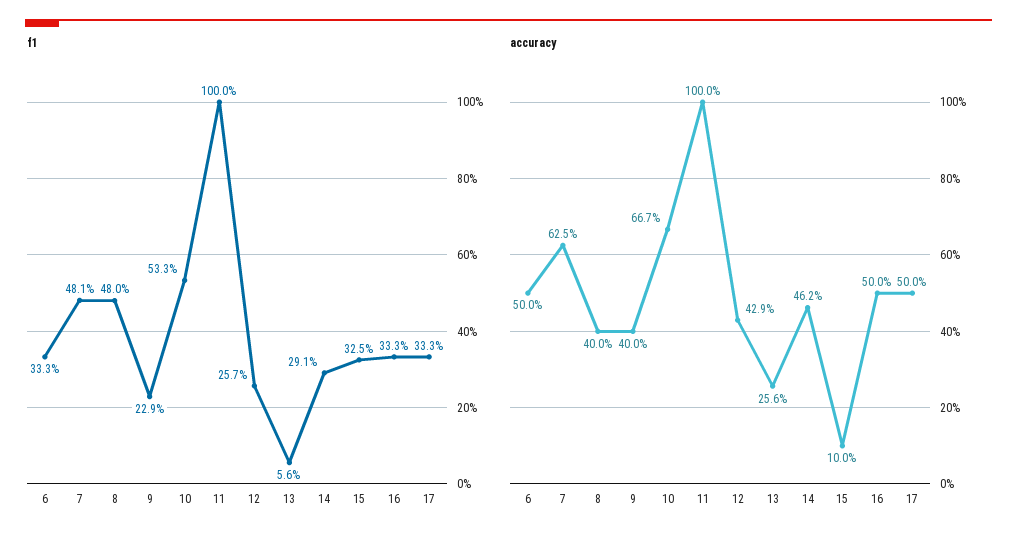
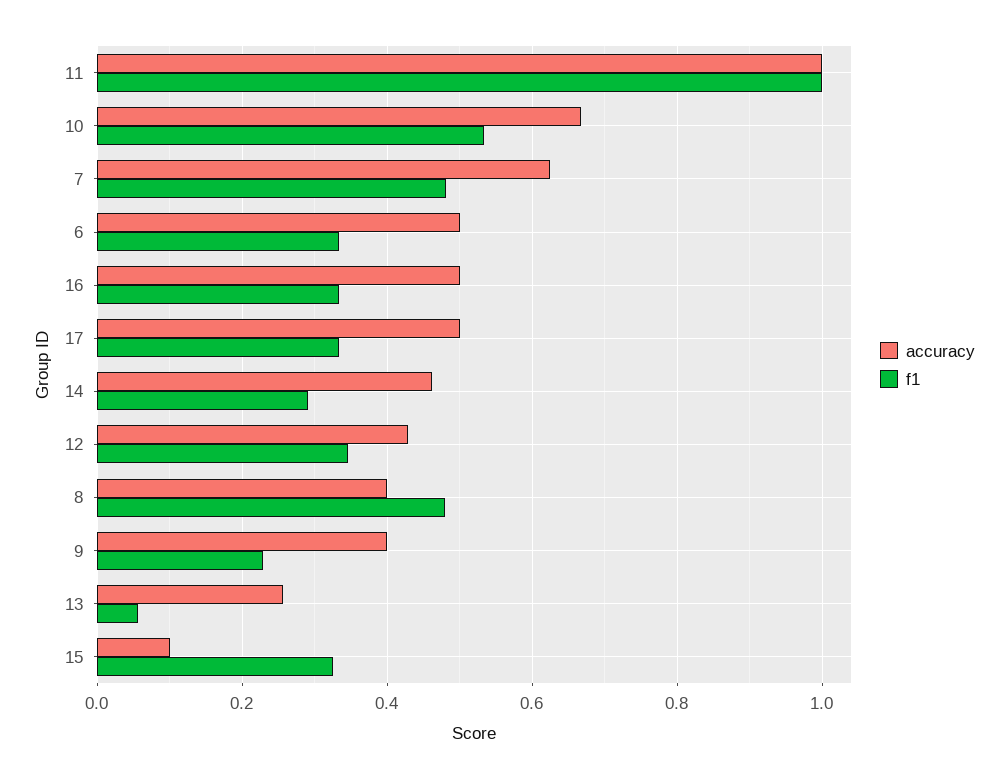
  {
    "f1": {
      "6": 0.333,
      "7": 0.481,
      "8": 0.48,
      "9": 0.229,
      "10": 0.533,
      "11": 1,
-     "12": 0.257,
+     "12": 0.34,
      "13": 0.056,
      "14": 0.291,
      "15": 0.325,
      "16": 0.333,
      "17": 0.333
    },
    "accuracy": {
      "6": 0.5,
      "7": 0.625,
      "8": 0.4,
      "9": 0.4,
      "10": 0.667,
      "11": 1,
      "12": 0.429,
      "13": 0.256,
      "14": 0.462,
      "15": 0.1,
      "16": 0.5,
      "17": 0.5
    }
  }

